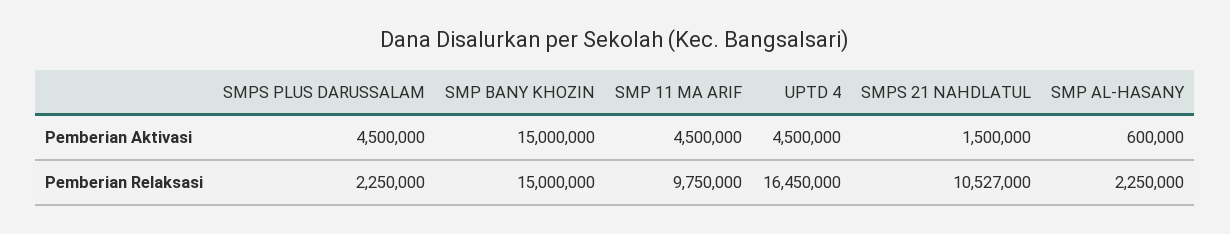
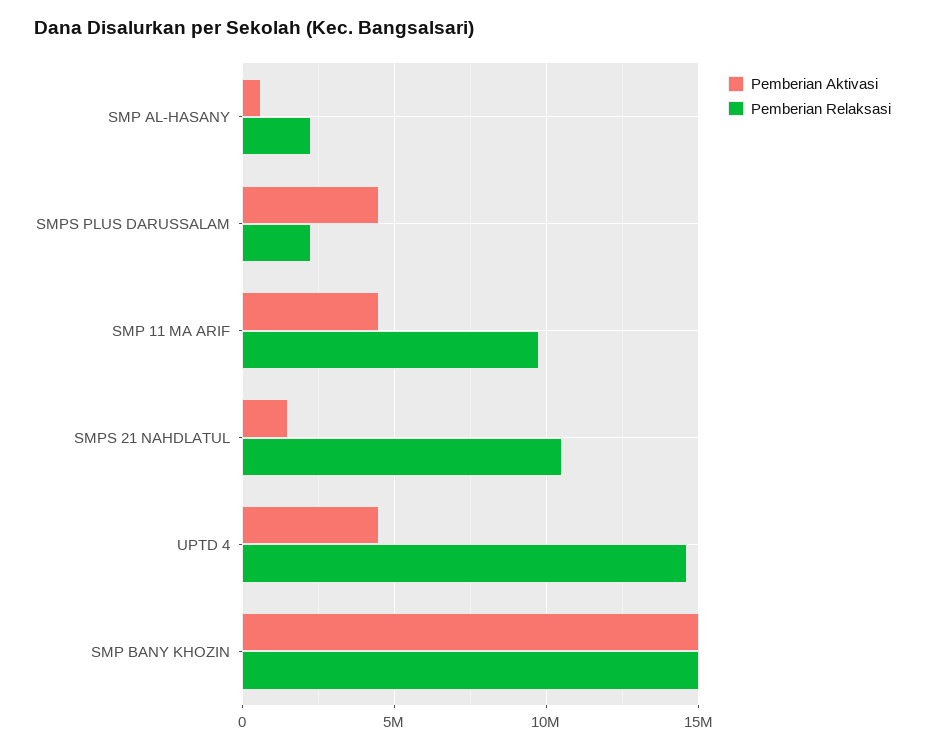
  {
    "Pemberian Aktivasi": {
      "SMPS PLUS DARUSSALAM": 4500000,
      "SMP BANY KHOZIN": 15000000,
      "SMP 11 MA ARIF": 4500000,
      "UPTD 4": 4500000,
      "SMPS 21 NAHDLATUL": 1500000,
      "SMP AL-HASANY": 600000
    },
    "Pemberian Relaksasi": {
      "SMPS PLUS DARUSSALAM": 2250000,
      "SMP BANY KHOZIN": 15000000,
      "SMP 11 MA ARIF": 9750000,
-     "UPTD 4": 16450000,
+     "UPTD 4": 14500000,
      "SMPS 21 NAHDLATUL": 10527000,
      "SMP AL-HASANY": 2250000
    }
  }

